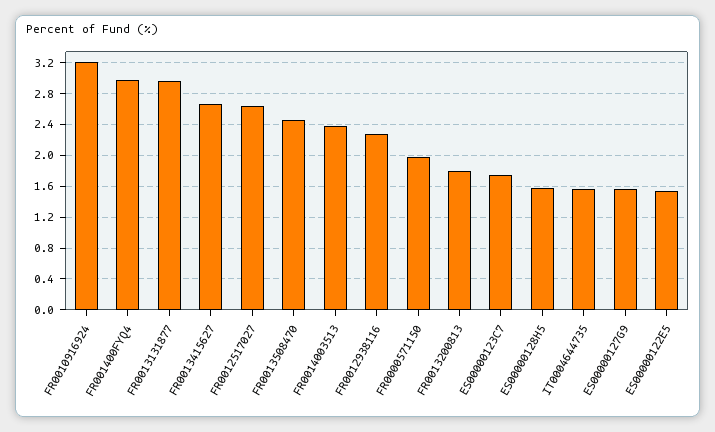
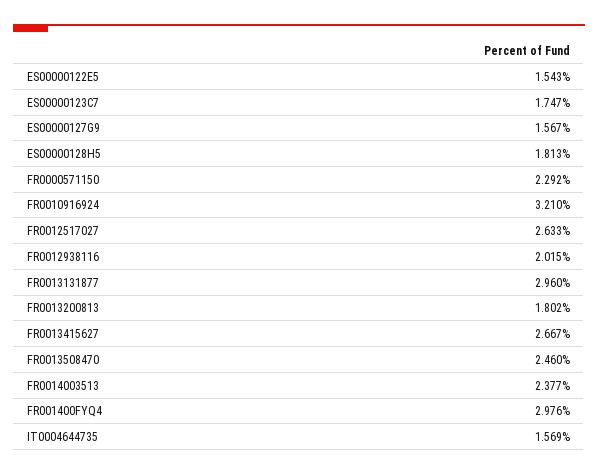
  {
    "FR0010916924": 3.21,
    "FR001400FYQ4": 2.976,
    "FR0013131877": 2.96,
    "FR0013415627": 2.667,
    "FR0012517027": 2.633,
    "FR0013508470": 2.46,
    "FR0014003513": 2.377,
-   "FR0012938116": 2.3,
+   "FR0012938116": 2.015,
-   "FR0000571150": 2,
+   "FR0000571150": 2.292,
    "FR0013200813": 1.802,
    "ES00000123C7": 1.747,
-   "ES00000128H5": 1.6,
+   "ES00000128H5": 1.813,
    "IT0004644735": 1.569,
    "ES00000127G9": 1.567,
    "ES00000122E5": 1.543
  }

